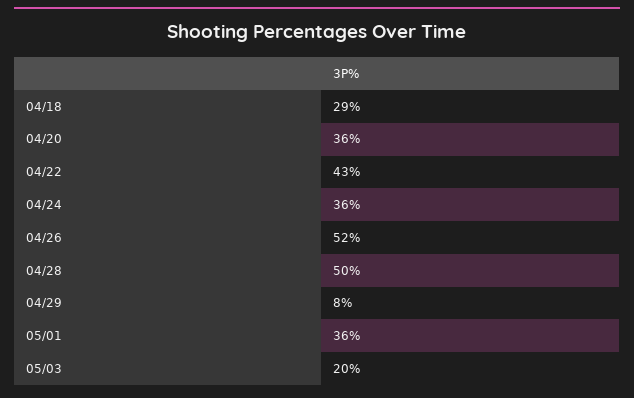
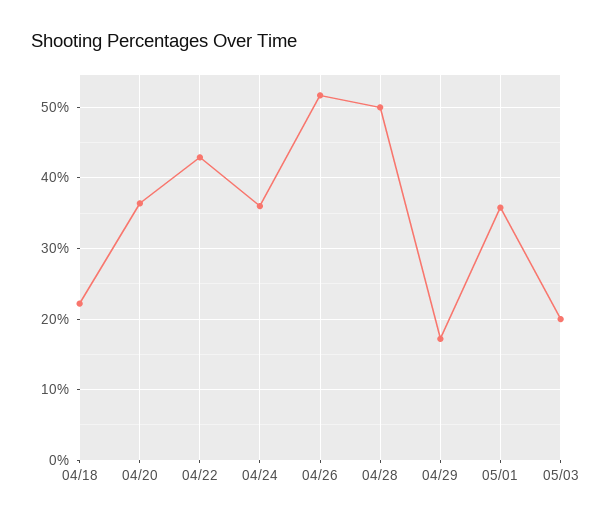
  {
-   "04/18": 29,
+   "04/18": 22,
    "04/20": 36,
    "04/22": 43,
    "04/24": 36,
    "04/26": 52,
    "04/28": 50,
-   "04/29": 8,
+   "04/29": 17,
    "05/01": 36,
    "05/03": 20
  }

